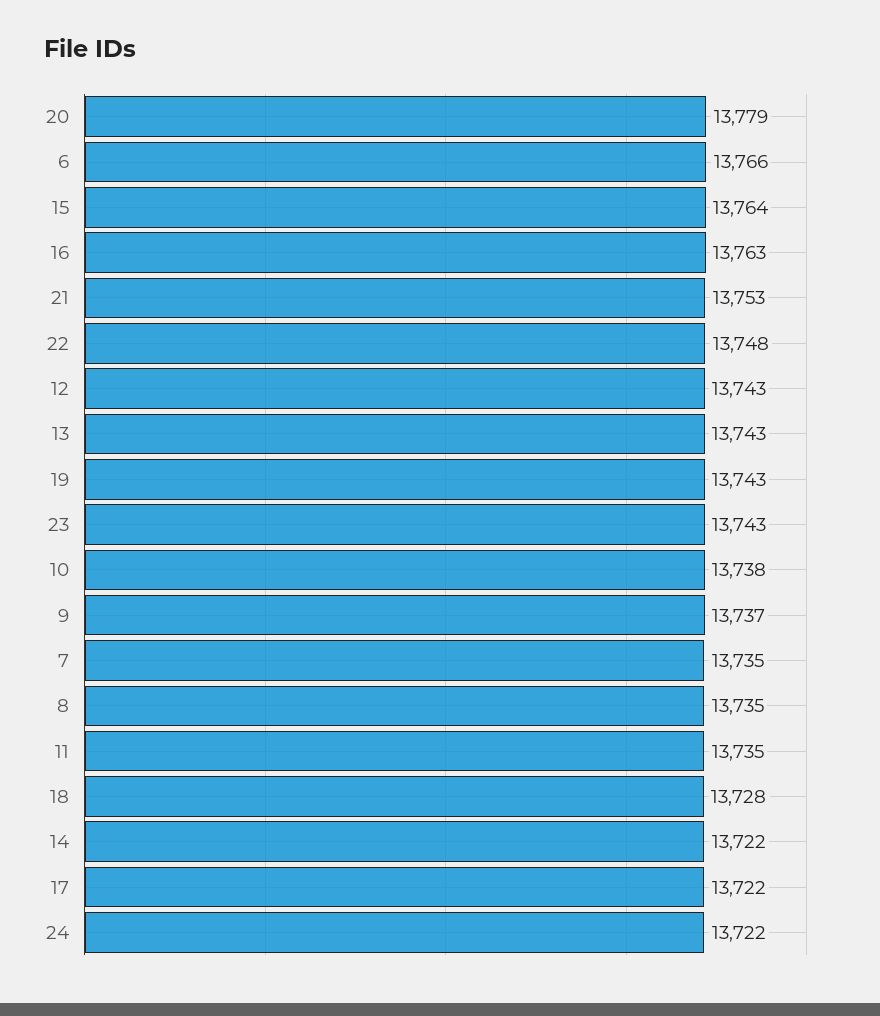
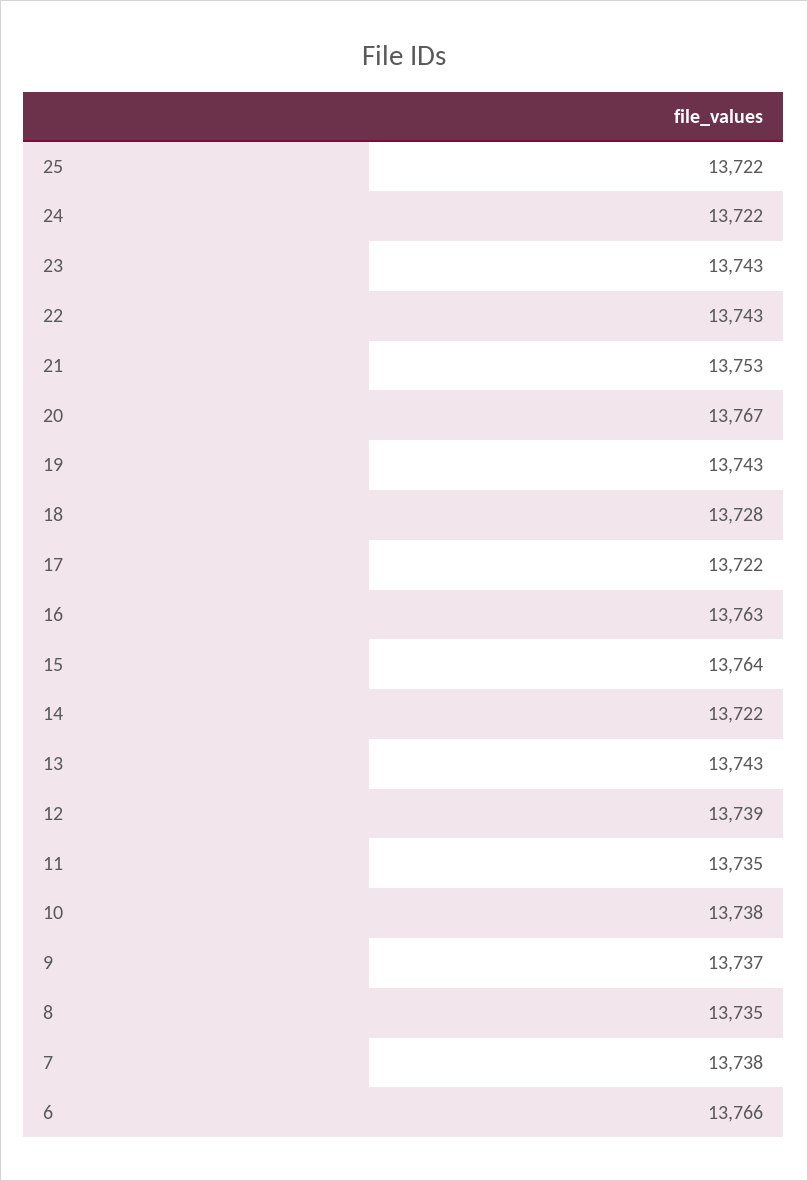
  {
-   "20": 13779,
+   "20": 13767,
    "6": 13766,
    "15": 13764,
    "16": 13763,
    "21": 13753,
-   "22": 13748,
+   "22": 13743,
-   "12": 13743,
+   "12": 13739,
    "13": 13743,
    "19": 13743,
    "23": 13743,
    "10": 13738,
    "9": 13737,
-   "7": 13735,
+   "7": 13738,
    "8": 13735,
    "11": 13735,
    "18": 13728,
    "14": 13722,
    "17": 13722,
-   "24": 13722
+   "24": 13722,
+   "25": 13722
  }

